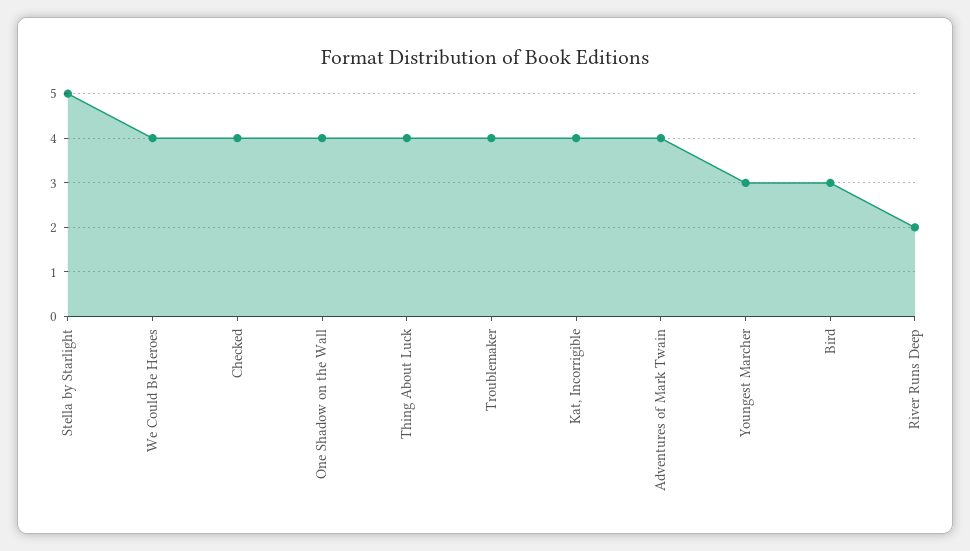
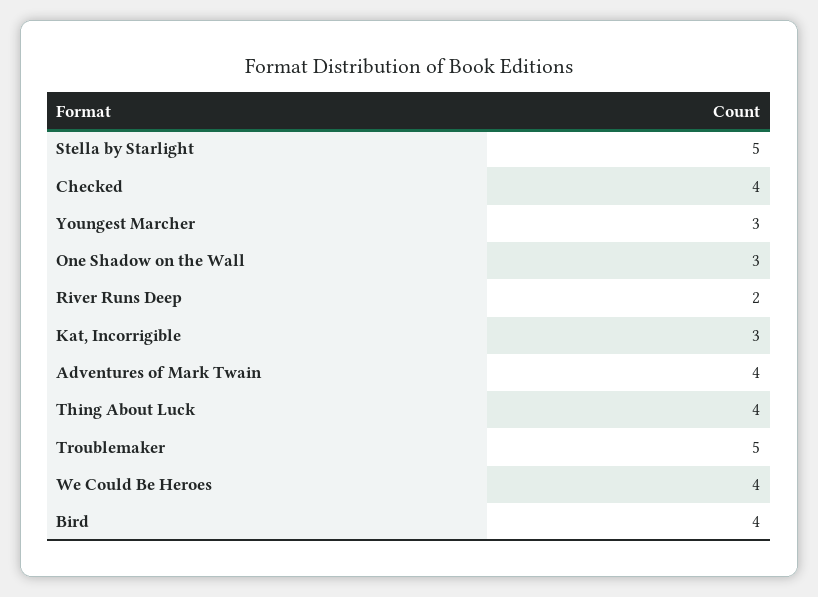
  {
    "Stella by Starlight": 5,
    "We Could Be Heroes": 4,
    "Checked": 4,
-   "One Shadow on the Wall": 4,
+   "One Shadow on the Wall": 3,
    "Thing About Luck": 4,
-   "Troublemaker": 4,
+   "Troublemaker": 5,
-   "Kat, Incorrigible": 4,
+   "Kat, Incorrigible": 3,
    "Adventures of Mark Twain": 4,
    "Youngest Marcher": 3,
-   "Bird": 3,
+   "Bird": 4,
    "River Runs Deep": 2
  }

